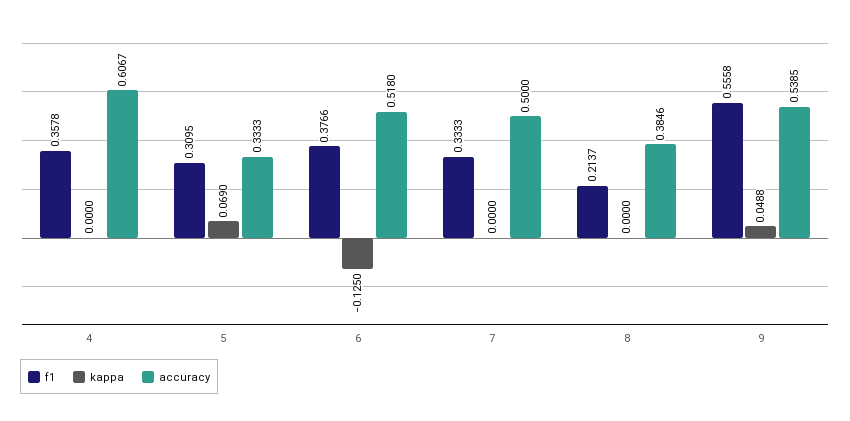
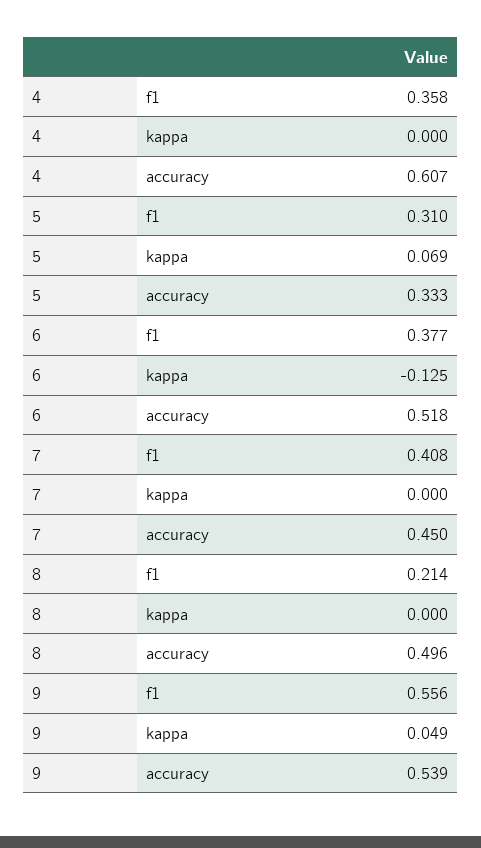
  {
    "f1": {
      "4": 0.3578,
      "5": 0.3095,
      "6": 0.3766,
-     "7": 0.3333,
+     "7": 0.408,
      "8": 0.2137,
      "9": 0.5558
    },
    "kappa": {
      "4": 0,
      "5": 0.069,
      "6": -0.125,
      "7": 0,
      "8": 0,
      "9": 0.0488
    },
    "accuracy": {
      "4": 0.6067,
      "5": 0.3333,
      "6": 0.518,
-     "7": 0.5,
+     "7": 0.45,
-     "8": 0.3846,
+     "8": 0.496,
      "9": 0.5385
    }
  }

